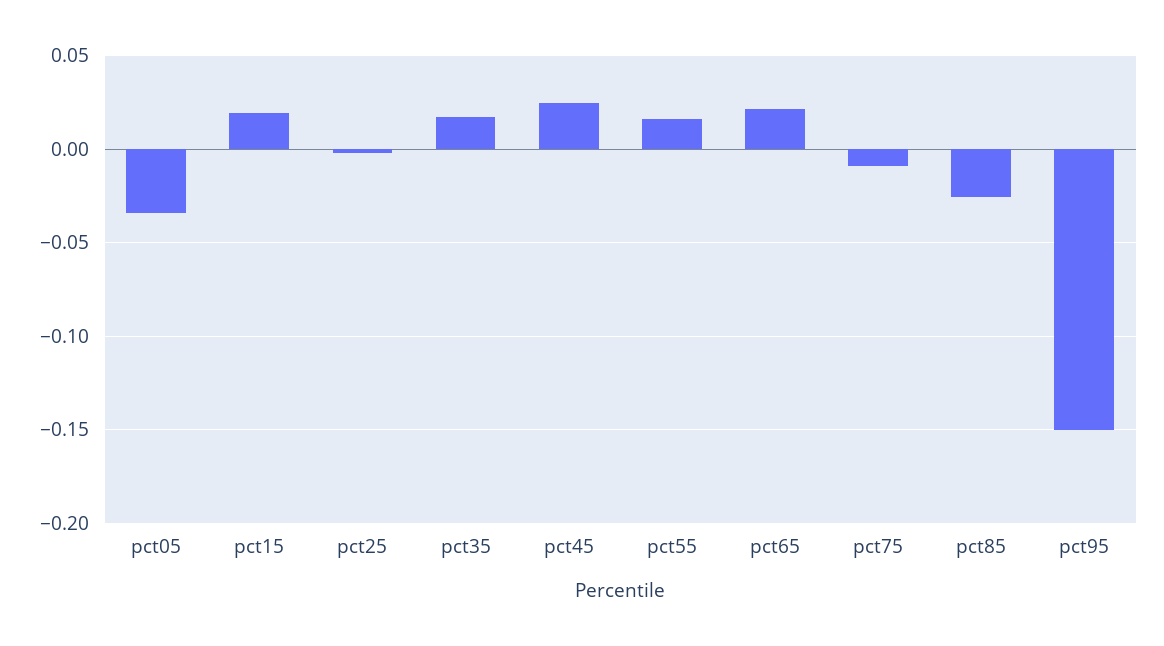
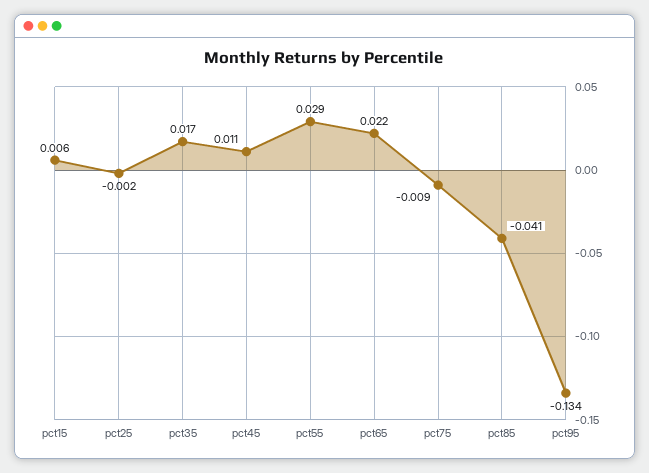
  {
-   "pct05": -0.035,
-   "pct15": 0.02,
+   "pct15": 0.006,
    "pct25": -0.002,
    "pct35": 0.017,
-   "pct45": 0.025,
+   "pct45": 0.011,
-   "pct55": 0.015,
+   "pct55": 0.029,
    "pct65": 0.022,
    "pct75": -0.009,
-   "pct85": -0.025,
+   "pct85": -0.041,
-   "pct95": -0.15
+   "pct95": -0.134
  }

